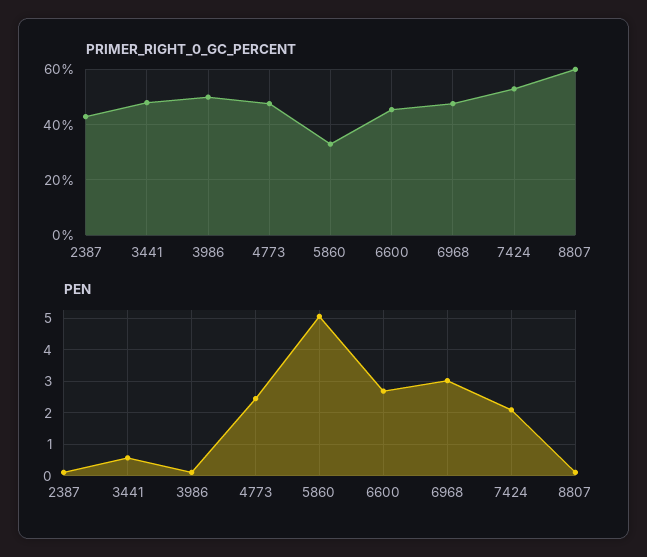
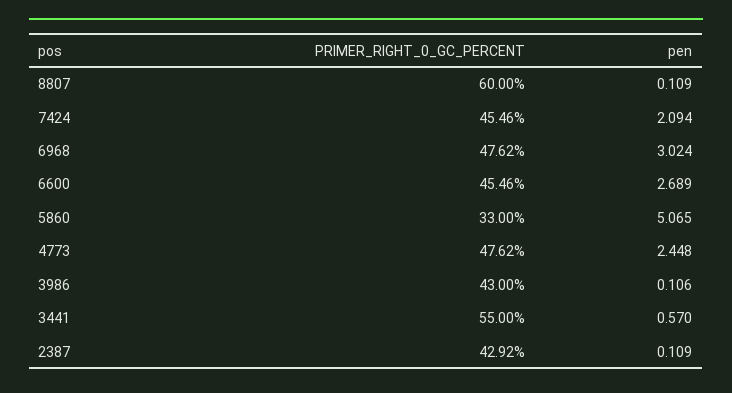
  {
    "PRIMER_RIGHT_0_GC_PERCENT": {
      "2387": 42.92,
-     "3441": 47.5,
+     "3441": 55,
-     "3986": 50,
+     "3986": 43,
      "4773": 47.62,
      "5860": 33,
      "6600": 45.46,
      "6968": 47.62,
-     "7424": 52.5,
+     "7424": 45.46,
      "8807": 60
    },
    "PEN": {
      "2387": 0.109,
      "3441": 0.57,
      "3986": 0.106,
      "4773": 2.448,
      "5860": 5.065,
      "6600": 2.689,
      "6968": 3.024,
      "7424": 2.094,
      "8807": 0.109
    }
  }

